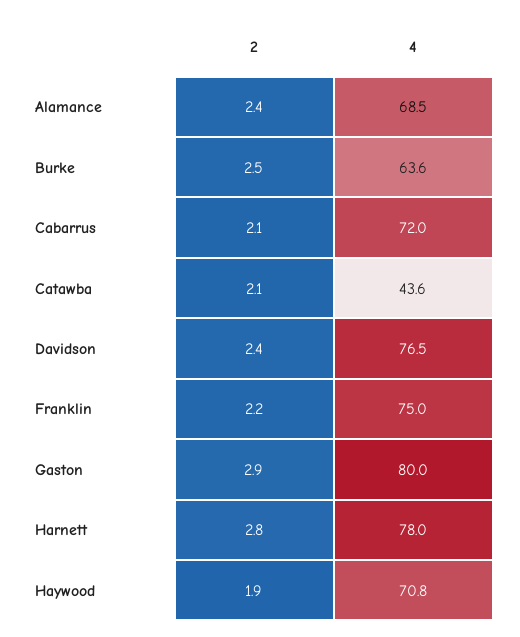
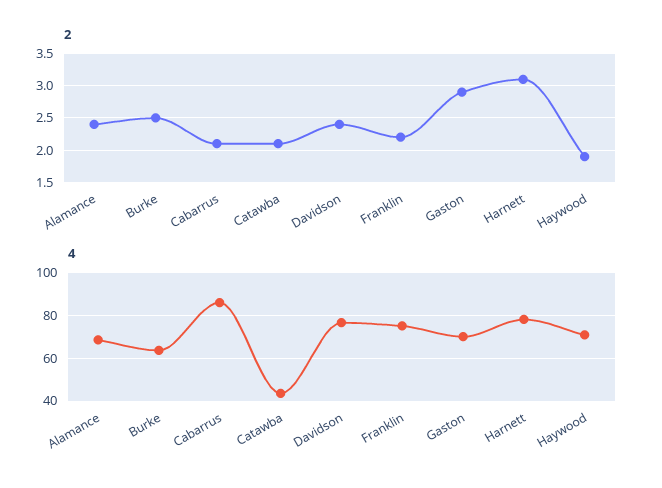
  {
    "2": {
      "Alamance": 2.4,
      "Burke": 2.5,
      "Cabarrus": 2.1,
      "Catawba": 2.1,
      "Davidson": 2.4,
      "Franklin": 2.2,
      "Gaston": 2.9,
-     "Harnett": 2.8,
+     "Harnett": 3.1,
      "Haywood": 1.9
    },
    "4": {
      "Alamance": 68.5,
      "Burke": 63.6,
-     "Cabarrus": 72,
+     "Cabarrus": 85,
      "Catawba": 43.6,
      "Davidson": 76.5,
      "Franklin": 75,
-     "Gaston": 80,
+     "Gaston": 70,
      "Harnett": 78,
      "Haywood": 70.8
    }
  }

